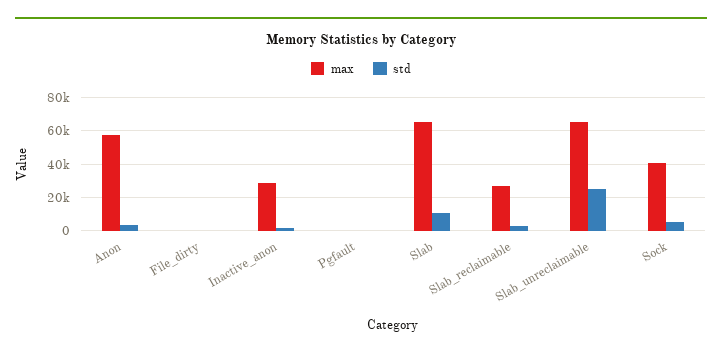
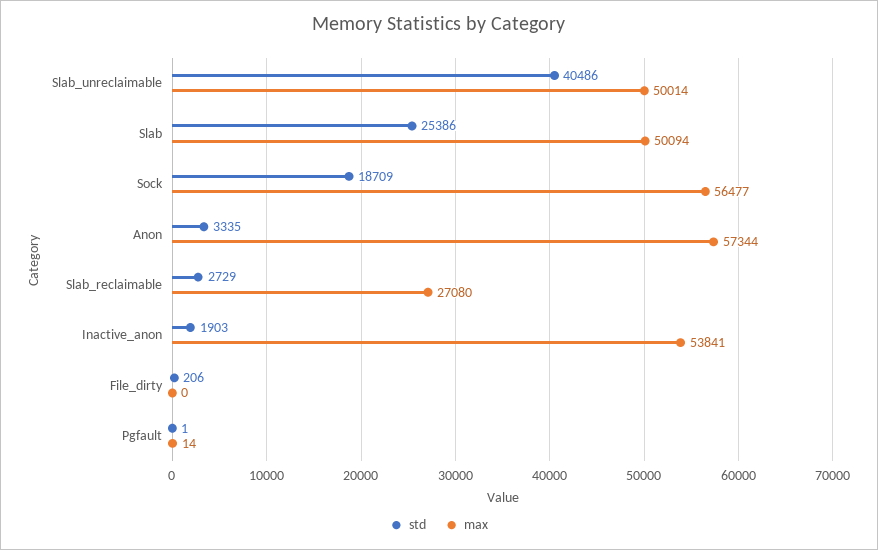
  {
    "max": {
      "Anon": 57344,
      "File_dirty": 0,
-     "Inactive_anon": 30000,
+     "Inactive_anon": 53841,
      "Pgfault": 14,
-     "Slab": 65000,
+     "Slab": 50094,
      "Slab_reclaimable": 27080,
-     "Slab_unreclaimable": 65000,
+     "Slab_unreclaimable": 50014,
-     "Sock": 40000
+     "Sock": 56477
    },
    "std": {
      "Anon": 3335,
      "File_dirty": 206,
      "Inactive_anon": 1903,
      "Pgfault": 1,
-     "Slab": 10000,
+     "Slab": 25386,
      "Slab_reclaimable": 2729,
-     "Slab_unreclaimable": 25000,
+     "Slab_unreclaimable": 40486,
-     "Sock": 5000
+     "Sock": 18709
    }
  }

